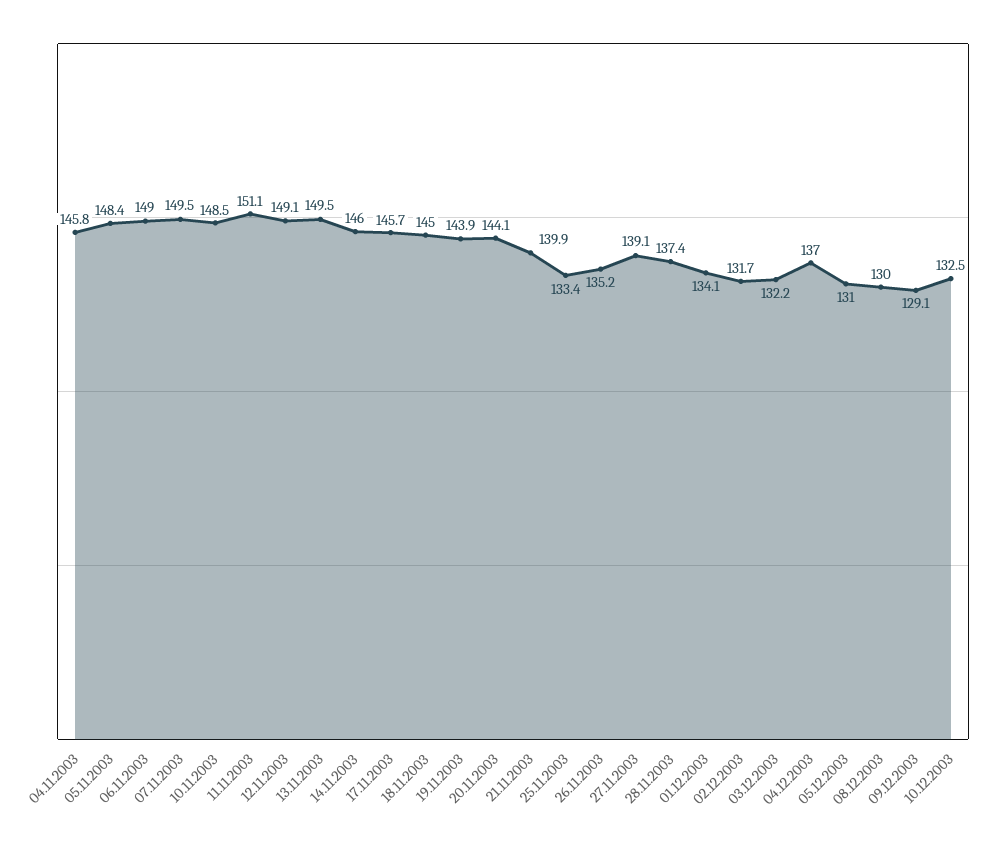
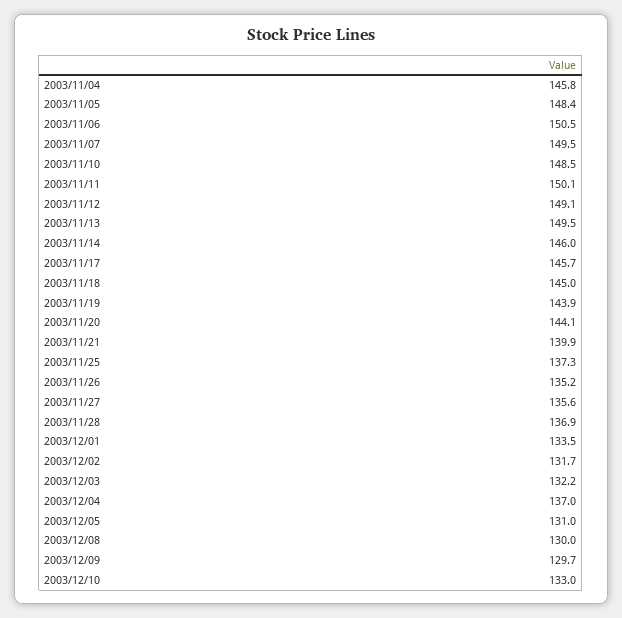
  {
    "04.11.2003": 145.8,
    "05.11.2003": 148.4,
-   "06.11.2003": 149,
+   "06.11.2003": 150.5,
    "07.11.2003": 149.5,
    "10.11.2003": 148.5,
-   "11.11.2003": 151.1,
+   "11.11.2003": 150.1,
    "12.11.2003": 149.1,
    "13.11.2003": 149.5,
    "14.11.2003": 146,
    "17.11.2003": 145.7,
    "18.11.2003": 145,
    "19.11.2003": 143.9,
    "20.11.2003": 144.1,
    "21.11.2003": 139.9,
-   "25.11.2003": 133.4,
+   "25.11.2003": 137.3,
    "26.11.2003": 135.2,
-   "27.11.2003": 139.1,
+   "27.11.2003": 135.6,
-   "28.11.2003": 137.4,
+   "28.11.2003": 136.9,
-   "01.12.2003": 134.1,
+   "01.12.2003": 133.5,
    "02.12.2003": 131.7,
    "03.12.2003": 132.2,
    "04.12.2003": 137,
    "05.12.2003": 131,
    "08.12.2003": 130,
-   "09.12.2003": 129.1,
+   "09.12.2003": 129.7,
-   "10.12.2003": 132.5
+   "10.12.2003": 133
  }

